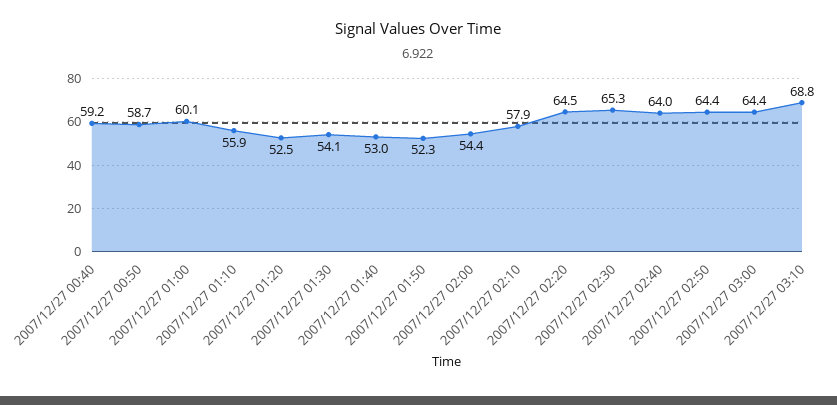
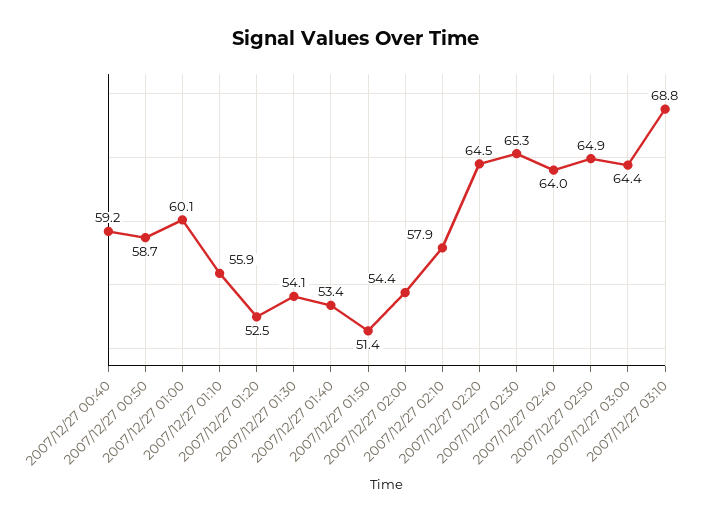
  {
    "2007/12/27 00:40": 59.2,
    "2007/12/27 00:50": 58.7,
    "2007/12/27 01:00": 60.1,
    "2007/12/27 01:10": 55.9,
    "2007/12/27 01:20": 52.5,
    "2007/12/27 01:30": 54.1,
-   "2007/12/27 01:40": 53,
+   "2007/12/27 01:40": 53.4,
-   "2007/12/27 01:50": 52.3,
+   "2007/12/27 01:50": 51.4,
    "2007/12/27 02:00": 54.4,
    "2007/12/27 02:10": 57.9,
    "2007/12/27 02:20": 64.5,
    "2007/12/27 02:30": 65.3,
    "2007/12/27 02:40": 64,
-   "2007/12/27 02:50": 64.4,
+   "2007/12/27 02:50": 64.9,
    "2007/12/27 03:00": 64.4,
    "2007/12/27 03:10": 68.8
  }

